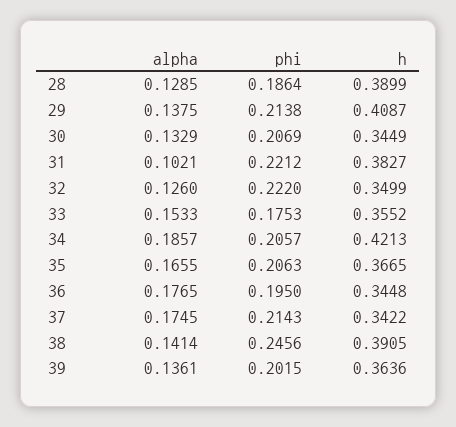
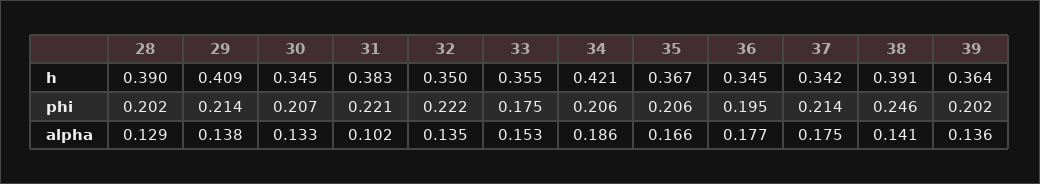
  {
    "alpha": {
      "28": 0.1285,
      "29": 0.1375,
      "30": 0.1329,
      "31": 0.1021,
-     "32": 0.126,
+     "32": 0.135,
      "33": 0.1533,
      "34": 0.1857,
      "35": 0.1655,
      "36": 0.1765,
      "37": 0.1745,
      "38": 0.1414,
      "39": 0.1361
    },
    "phi": {
-     "28": 0.1864,
+     "28": 0.202,
      "29": 0.2138,
      "30": 0.2069,
      "31": 0.2212,
      "32": 0.222,
      "33": 0.1753,
      "34": 0.2057,
      "35": 0.2063,
      "36": 0.195,
      "37": 0.2143,
      "38": 0.2456,
      "39": 0.2015
    },
    "h": {
      "28": 0.3899,
      "29": 0.4087,
      "30": 0.3449,
      "31": 0.3827,
      "32": 0.3499,
      "33": 0.3552,
      "34": 0.4213,
      "35": 0.3665,
      "36": 0.3448,
      "37": 0.3422,
      "38": 0.3905,
      "39": 0.3636
    }
  }

